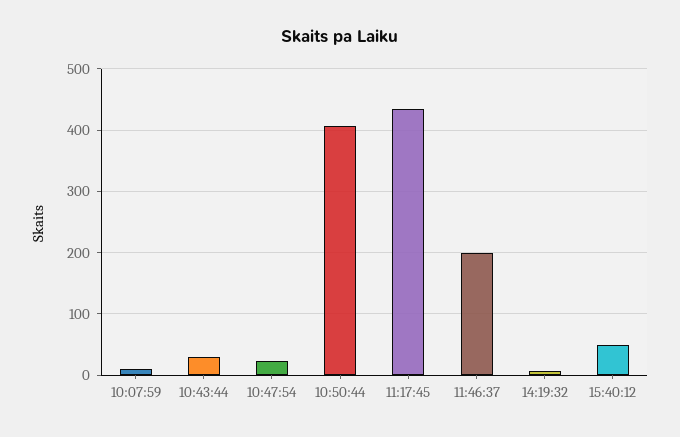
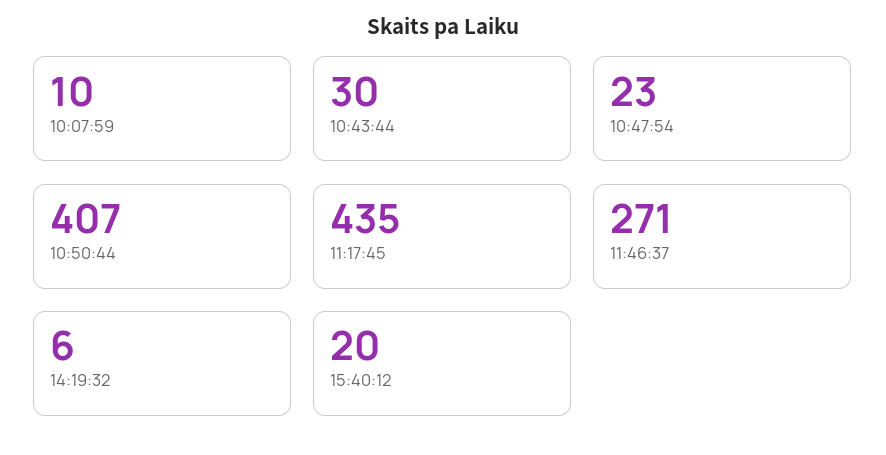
  {
    "10:07:59": 10,
    "10:43:44": 30,
    "10:47:54": 23,
    "10:50:44": 407,
    "11:17:45": 435,
-   "11:46:37": 200,
+   "11:46:37": 271,
    "14:19:32": 6,
-   "15:40:12": 50
+   "15:40:12": 20
  }

